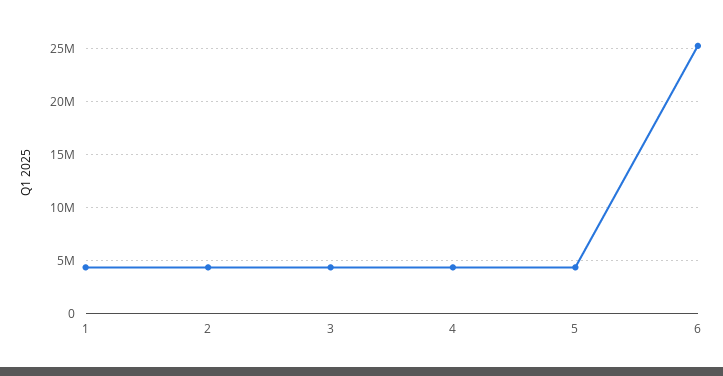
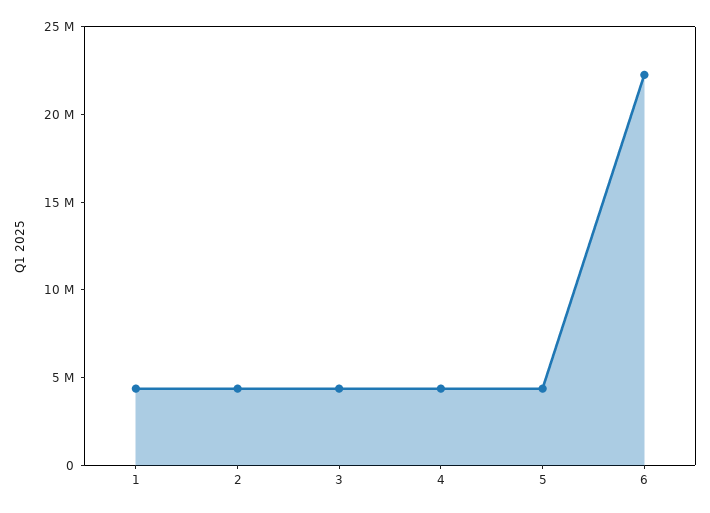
  {
    "1": 4000000,
    "2": 4000000,
    "3": 4000000,
    "4": 4000000,
    "5": 4000000,
-   "6": 25000000
+   "6": 22000000
  }

